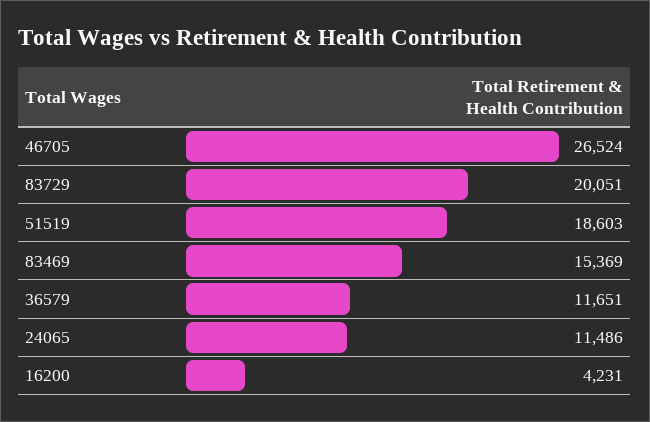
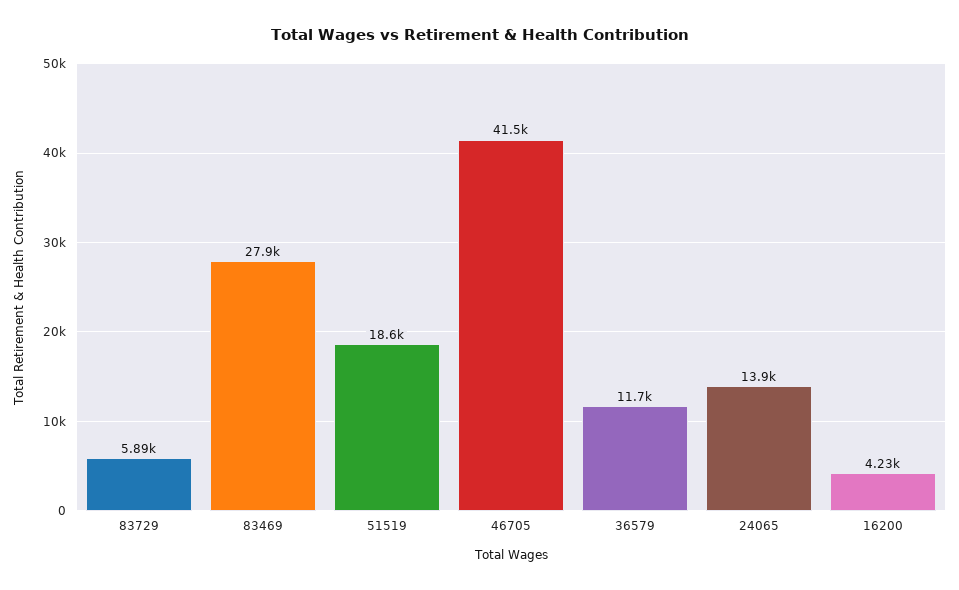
  {
-   "46705": 26524,
+   "46705": 41500,
-   "83729": 20051,
+   "83729": 5890,
    "51519": 18603,
-   "83469": 15369,
+   "83469": 27900,
    "36579": 11651,
-   "24065": 11486,
+   "24065": 13900,
    "16200": 4231
  }

